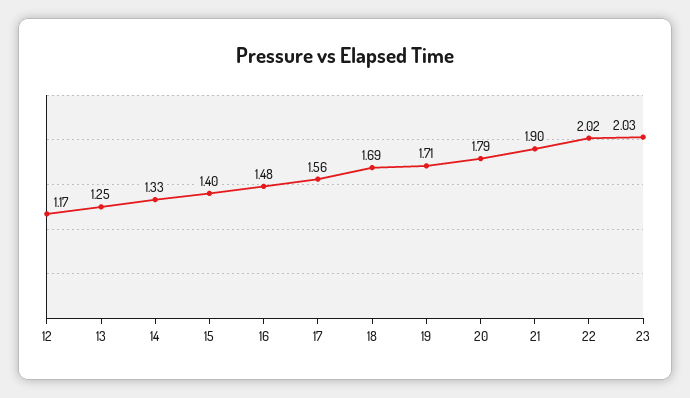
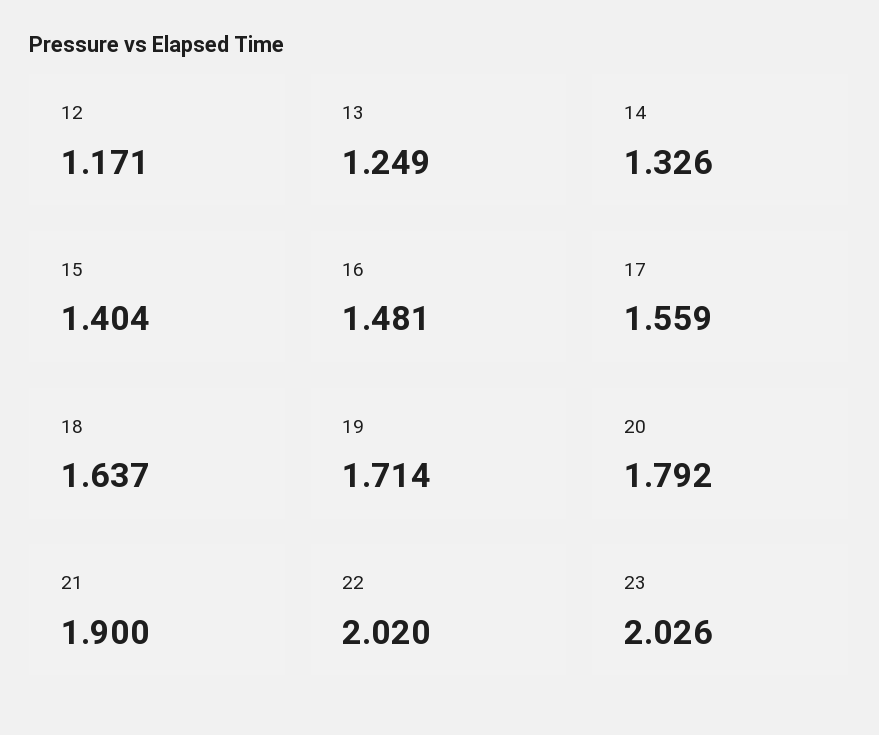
  {
    "12": 1.171,
    "13": 1.249,
    "14": 1.326,
    "15": 1.404,
    "16": 1.481,
    "17": 1.559,
-   "18": 1.69,
+   "18": 1.637,
    "19": 1.714,
    "20": 1.792,
    "21": 1.9,
    "22": 2.02,
    "23": 2.026
  }

